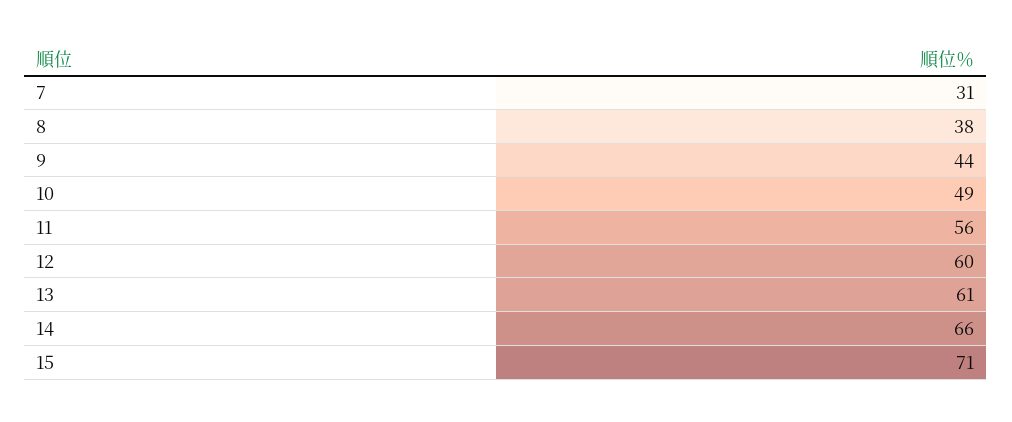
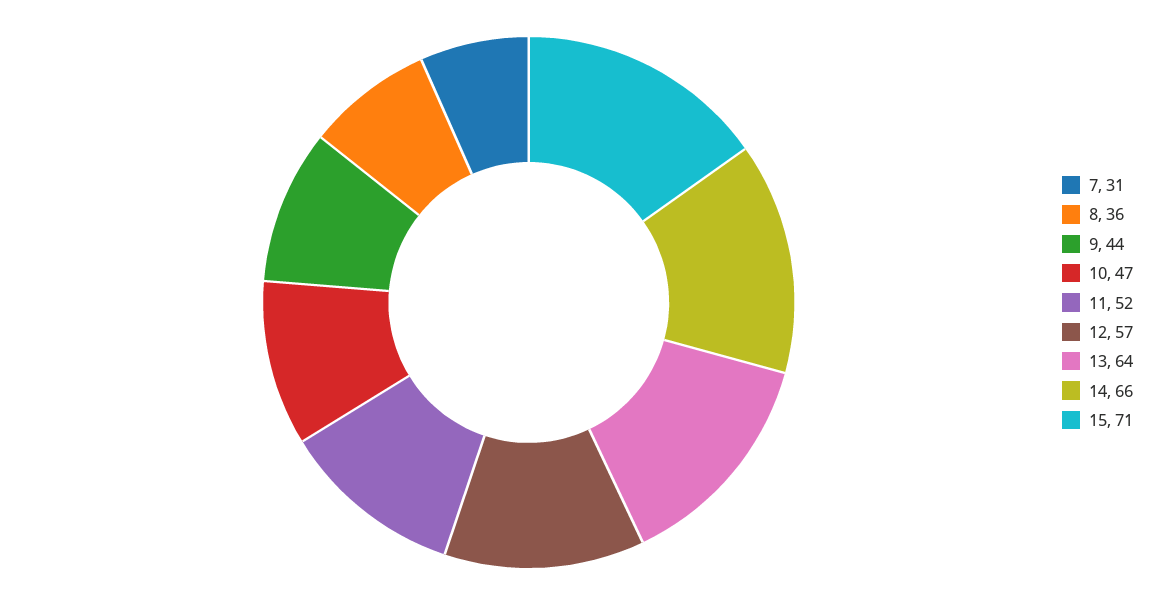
  {
    "7": 31,
-   "8": 38,
+   "8": 36,
    "9": 44,
-   "10": 49,
+   "10": 47,
-   "11": 56,
+   "11": 52,
-   "12": 60,
+   "12": 57,
-   "13": 61,
+   "13": 64,
    "14": 66,
    "15": 71
  }

